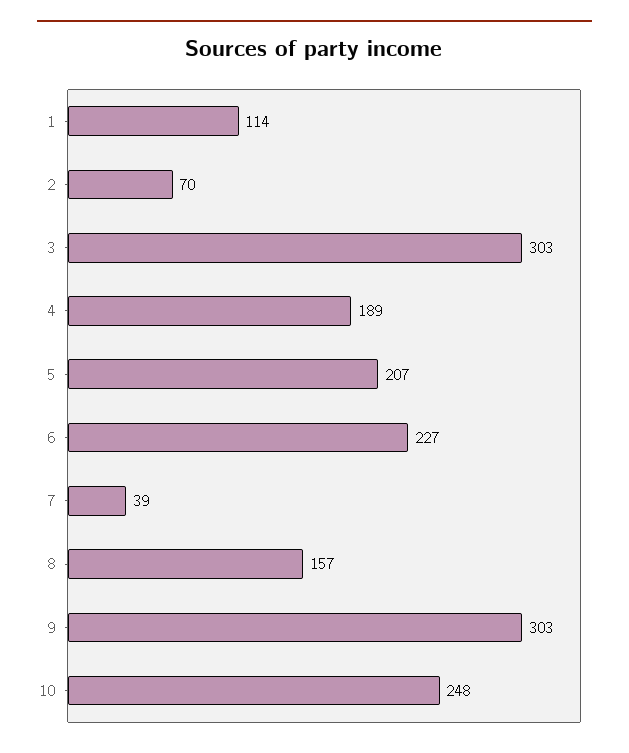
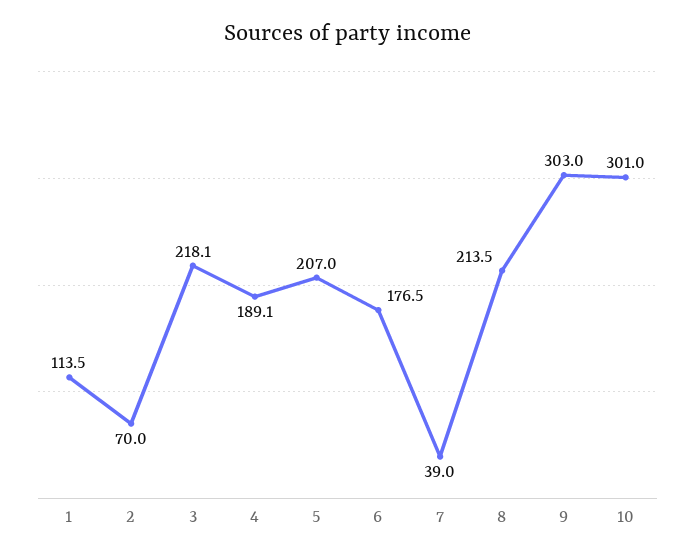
  {
    "1": 113.5,
    "2": 70,
-   "3": 303,
+   "3": 218.1,
    "4": 189.1,
    "5": 207,
-   "6": 227,
+   "6": 176.5,
    "7": 39,
-   "8": 157,
+   "8": 213.5,
    "9": 303,
-   "10": 248
+   "10": 301
  }

